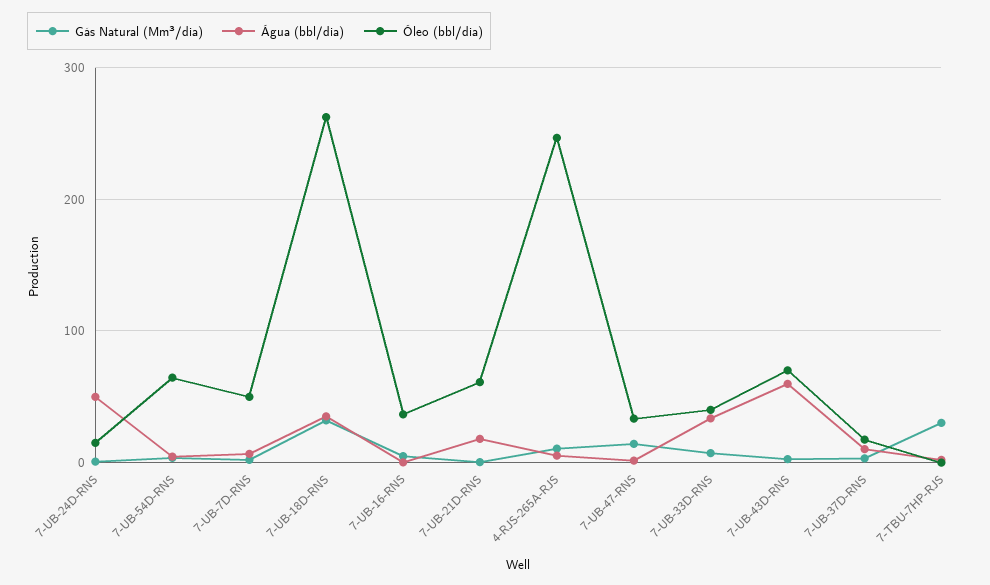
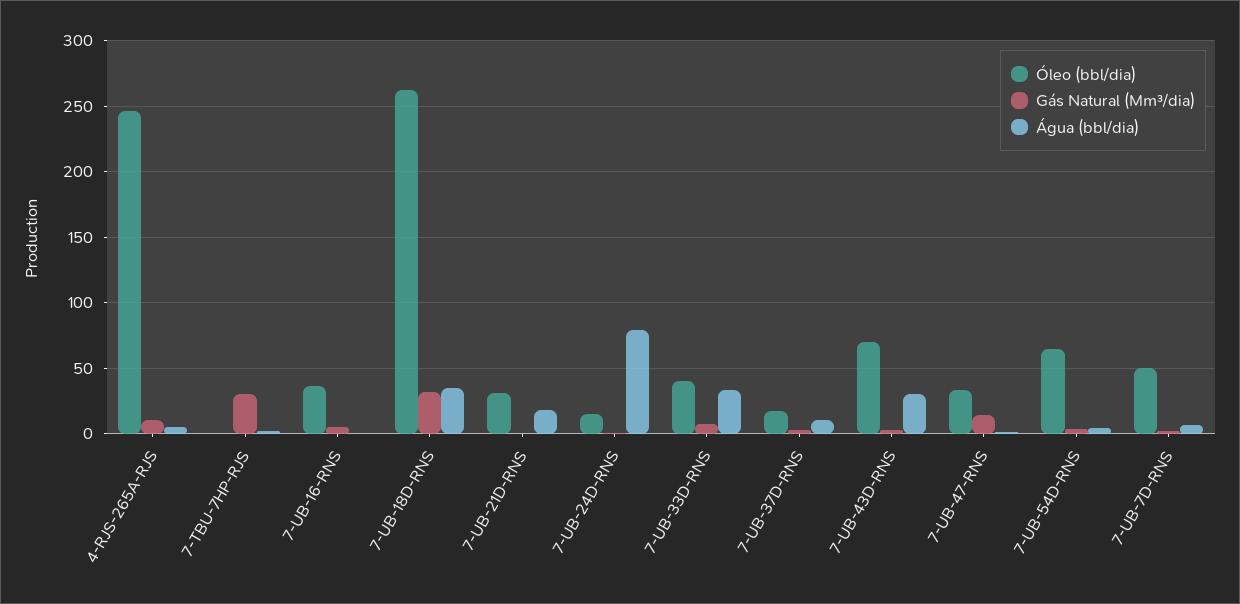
  {
    "Gás Natural (Mm³/dia)": {
      "7-UB-24D-RNS": 0,
      "7-UB-54D-RNS": 5,
      "7-UB-7D-RNS": 0,
      "7-UB-18D-RNS": 30,
      "7-UB-16-RNS": 5,
      "7-UB-21D-RNS": 0,
      "4-RJS-265A-RJS": 10,
      "7-UB-47-RNS": 15,
      "7-UB-33D-RNS": 5,
      "7-UB-43D-RNS": 5,
      "7-UB-37D-RNS": 5,
      "7-TBU-7HP-RJS": 30
    },
    "Água (bbl/dia)": {
-     "7-UB-24D-RNS": 50,
+     "7-UB-24D-RNS": 80,
      "7-UB-54D-RNS": 5,
      "7-UB-7D-RNS": 5,
      "7-UB-18D-RNS": 35,
      "7-UB-16-RNS": 0,
      "7-UB-21D-RNS": 20,
      "4-RJS-265A-RJS": 5,
      "7-UB-47-RNS": 0,
      "7-UB-33D-RNS": 35,
-     "7-UB-43D-RNS": 60,
+     "7-UB-43D-RNS": 30,
      "7-UB-37D-RNS": 10,
      "7-TBU-7HP-RJS": 0
    },
    "Óleo (bbl/dia)": {
      "7-UB-24D-RNS": 15,
      "7-UB-54D-RNS": 65,
      "7-UB-7D-RNS": 50,
      "7-UB-18D-RNS": 260,
      "7-UB-16-RNS": 35,
-     "7-UB-21D-RNS": 60,
+     "7-UB-21D-RNS": 30,
      "4-RJS-265A-RJS": 245,
      "7-UB-47-RNS": 35,
      "7-UB-33D-RNS": 40,
      "7-UB-43D-RNS": 70,
      "7-UB-37D-RNS": 15,
      "7-TBU-7HP-RJS": 0
    }
  }

